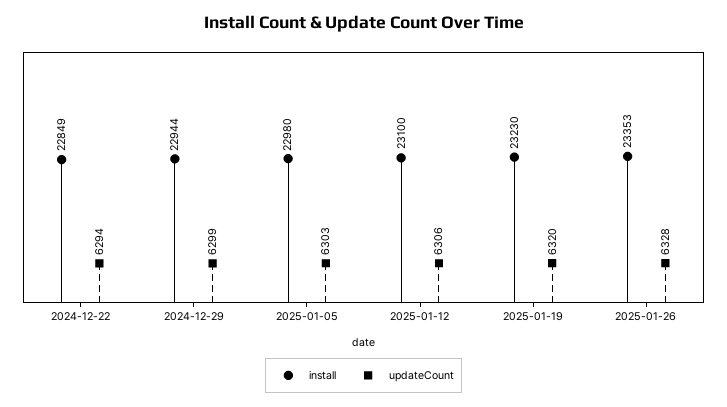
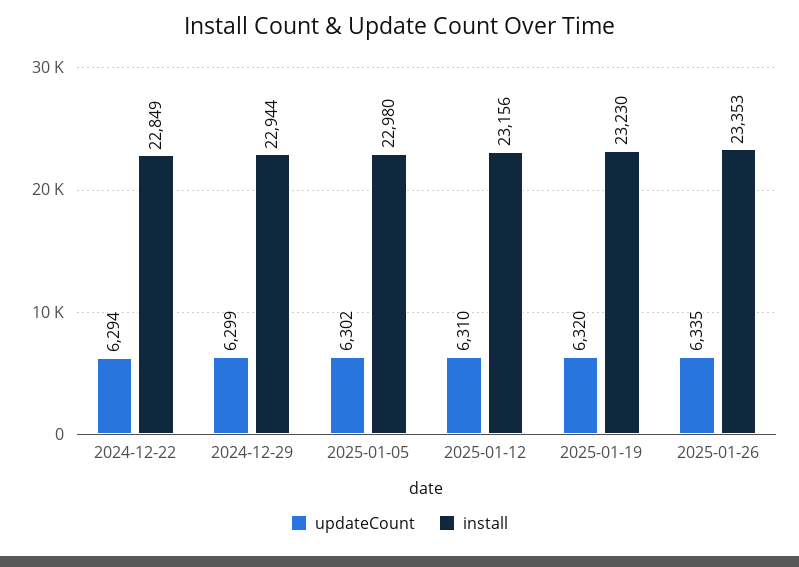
  {
    "install": {
      "2024-12-22": 22849,
      "2024-12-29": 22944,
      "2025-01-05": 22980,
-     "2025-01-12": 23100,
+     "2025-01-12": 23156,
      "2025-01-19": 23230,
      "2025-01-26": 23353
    },
    "updateCount": {
      "2024-12-22": 6294,
      "2024-12-29": 6299,
-     "2025-01-05": 6303,
+     "2025-01-05": 6302,
-     "2025-01-12": 6306,
+     "2025-01-12": 6310,
      "2025-01-19": 6320,
-     "2025-01-26": 6328
+     "2025-01-26": 6335
    }
  }

